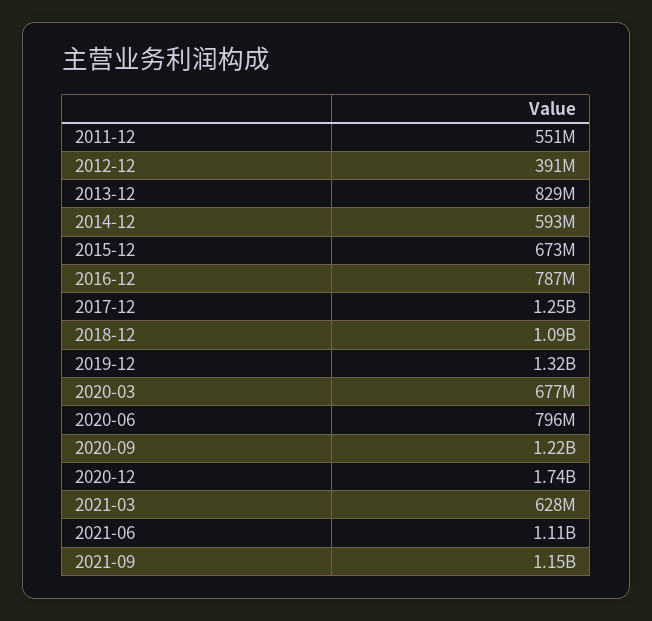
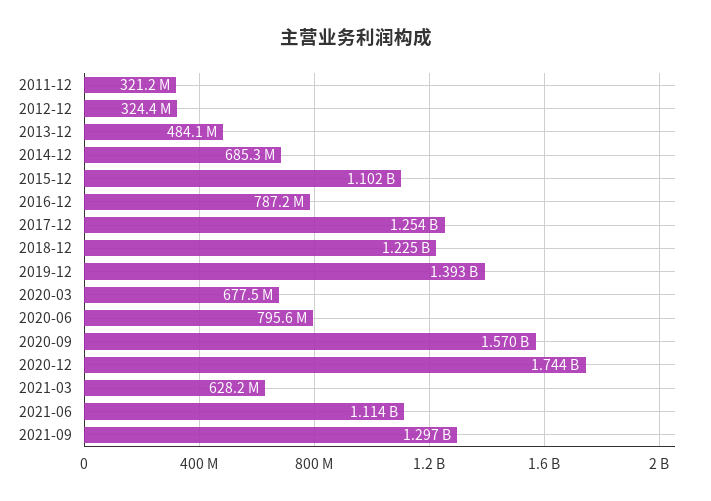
  {
-   "2011-12": 551000000,
+   "2011-12": 321200000,
-   "2012-12": 391000000,
+   "2012-12": 324400000,
-   "2013-12": 829000000,
+   "2013-12": 484100000,
-   "2014-12": 593000000,
+   "2014-12": 685300000,
-   "2015-12": 673000000,
+   "2015-12": 1102000000,
    "2016-12": 787200000,
    "2017-12": 1254000000,
-   "2018-12": 1090000000,
+   "2018-12": 1225000000,
-   "2019-12": 1320000000,
+   "2019-12": 1393000000,
    "2020-03": 677500000,
    "2020-06": 795600000,
-   "2020-09": 1220000000,
+   "2020-09": 1570000000,
    "2020-12": 1744000000,
    "2021-03": 628200000,
    "2021-06": 1114000000,
-   "2021-09": 1150000000
+   "2021-09": 1297000000
  }

